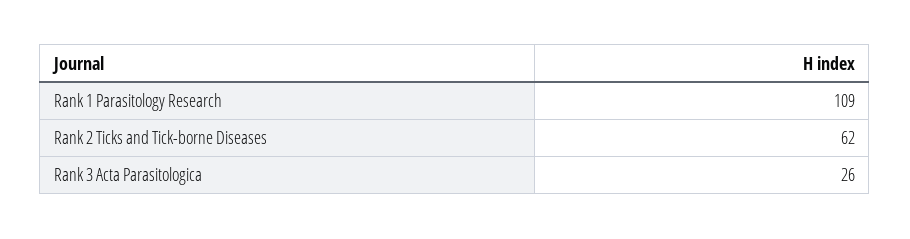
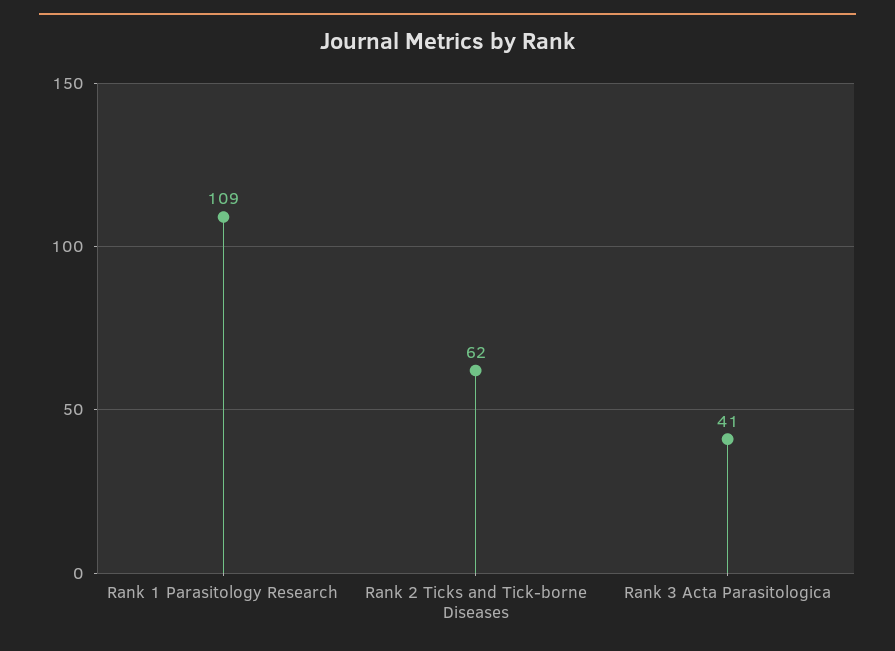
  {
    "Rank 1 Parasitology Research": 109,
    "Rank 2 Ticks and Tick-borne Diseases": 62,
-   "Rank 3 Acta Parasitologica": 26
+   "Rank 3 Acta Parasitologica": 41
  }

